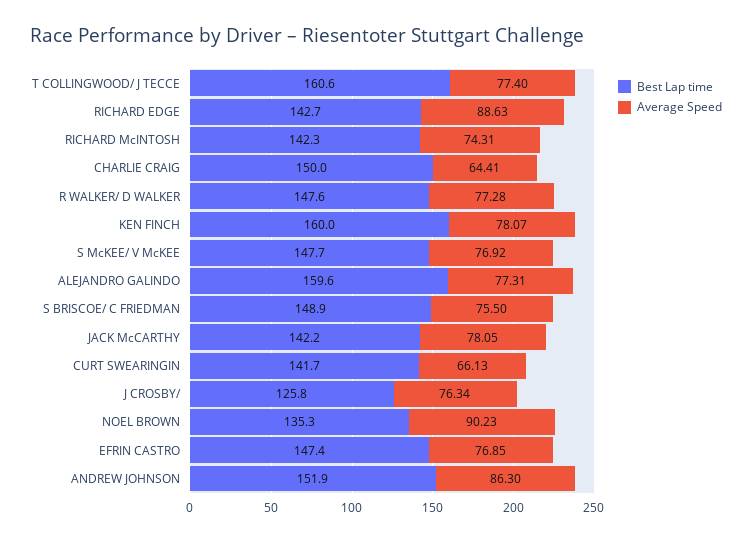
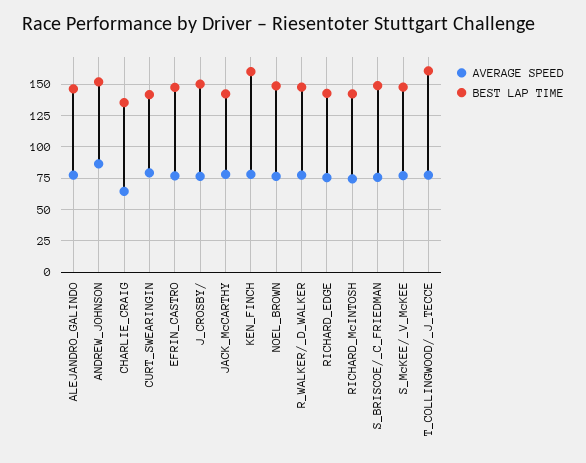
  {
    "Best Lap time": {
      "T COLLINGWOOD/ J TECCE": 160.6,
      "RICHARD EDGE": 142.7,
      "RICHARD McINTOSH": 142.3,
-     "CHARLIE CRAIG": 150,
+     "CHARLIE CRAIG": 135,
      "R WALKER/ D WALKER": 147.6,
      "KEN FINCH": 160,
      "S McKEE/ V McKEE": 147.7,
-     "ALEJANDRO GALINDO": 159.6,
+     "ALEJANDRO GALINDO": 145,
      "S BRISCOE/ C FRIEDMAN": 148.9,
      "JACK McCARTHY": 142.2,
      "CURT SWEARINGIN": 141.7,
-     "J CROSBY/": 125.8,
+     "J CROSBY/": 150,
-     "NOEL BROWN": 135.3,
+     "NOEL BROWN": 150,
      "EFRIN CASTRO": 147.4,
      "ANDREW JOHNSON": 151.9
    },
    "Average Speed": {
      "T COLLINGWOOD/ J TECCE": 77.4,
-     "RICHARD EDGE": 88.63,
+     "RICHARD EDGE": 75,
      "RICHARD McINTOSH": 74.31,
      "CHARLIE CRAIG": 64.41,
      "R WALKER/ D WALKER": 77.28,
      "KEN FINCH": 78.07,
      "S McKEE/ V McKEE": 76.92,
      "ALEJANDRO GALINDO": 77.31,
      "S BRISCOE/ C FRIEDMAN": 75.5,
      "JACK McCARTHY": 78.05,
-     "CURT SWEARINGIN": 66.13,
+     "CURT SWEARINGIN": 80,
      "J CROSBY/": 76.34,
-     "NOEL BROWN": 90.23,
+     "NOEL BROWN": 75,
      "EFRIN CASTRO": 76.85,
      "ANDREW JOHNSON": 86.3
    }
  }

